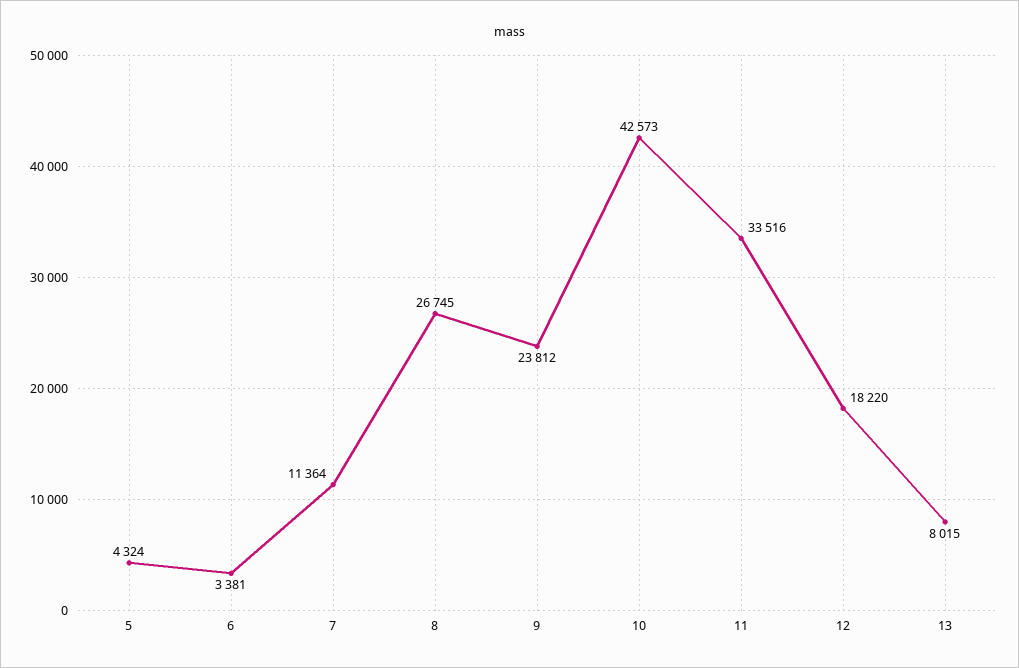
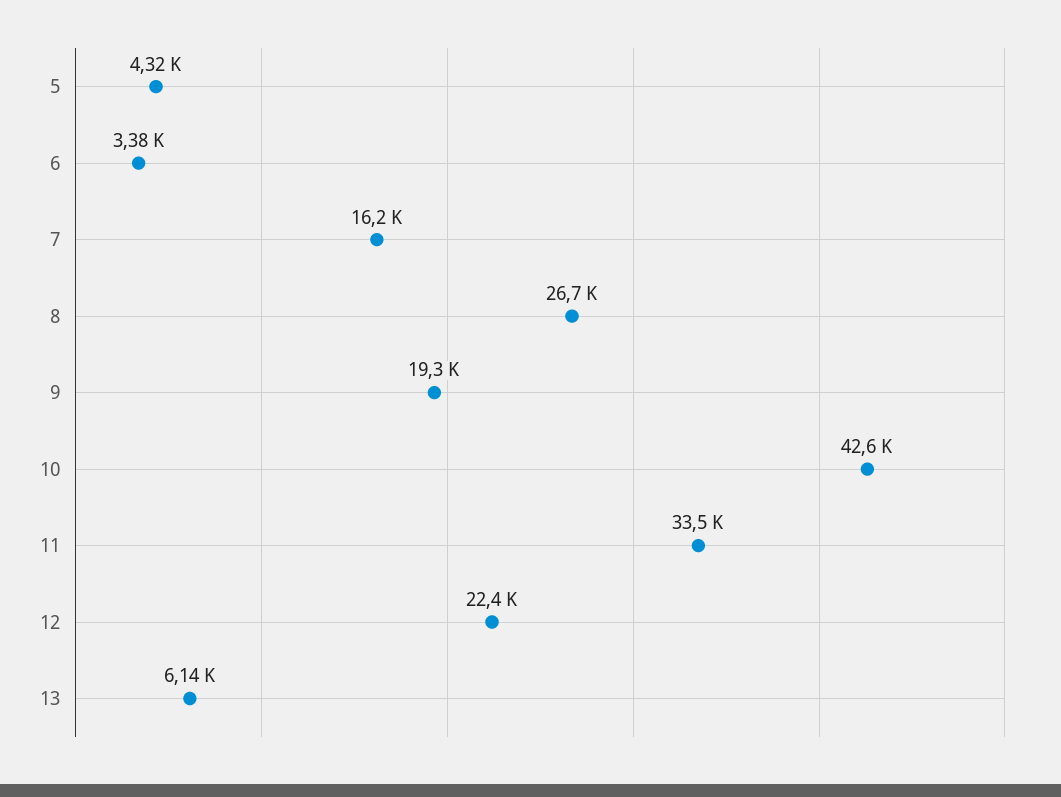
  {
    "5": 4324,
    "6": 3381,
-   "7": 11364,
+   "7": 16200,
    "8": 26745,
-   "9": 23812,
+   "9": 19300,
    "10": 42573,
    "11": 33516,
-   "12": 18220,
+   "12": 22400,
-   "13": 8015
+   "13": 6140
  }

